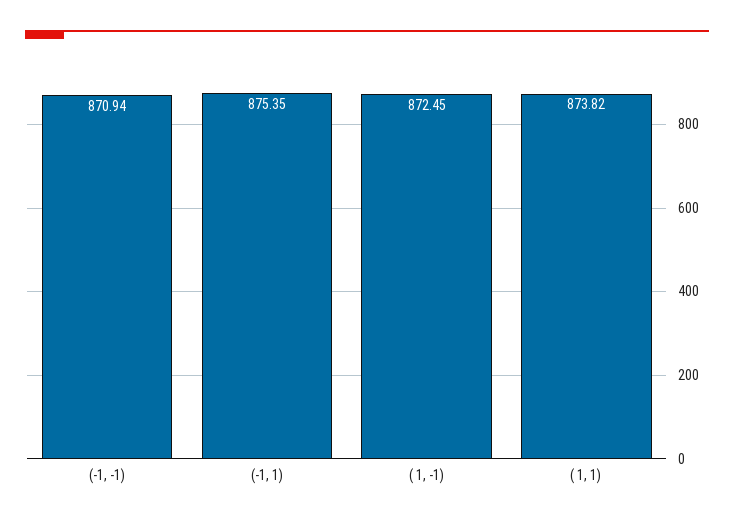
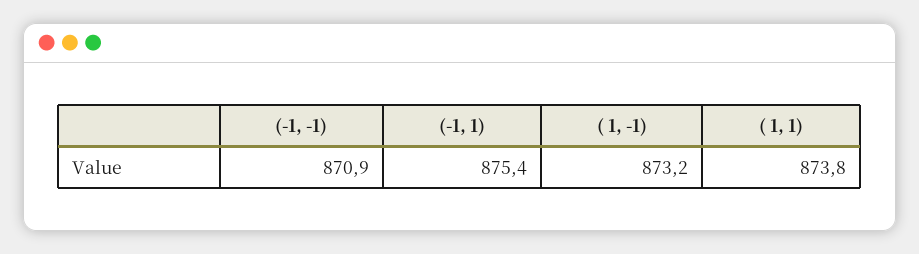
  {
    "(-1, -1)": 870.94,
    "(-1, 1)": 875.35,
-   "( 1, -1)": 872.45,
+   "( 1, -1)": 873.2,
    "( 1, 1)": 873.82
  }

